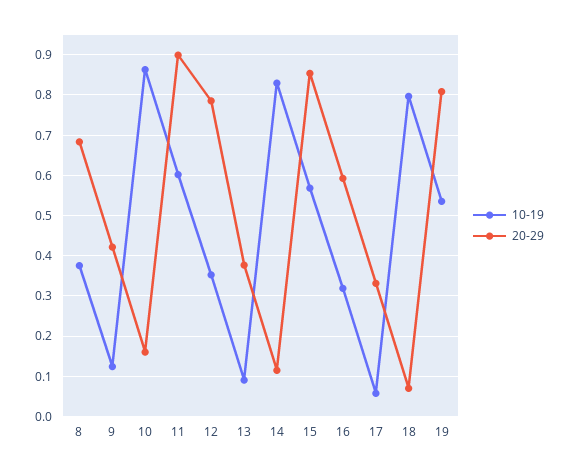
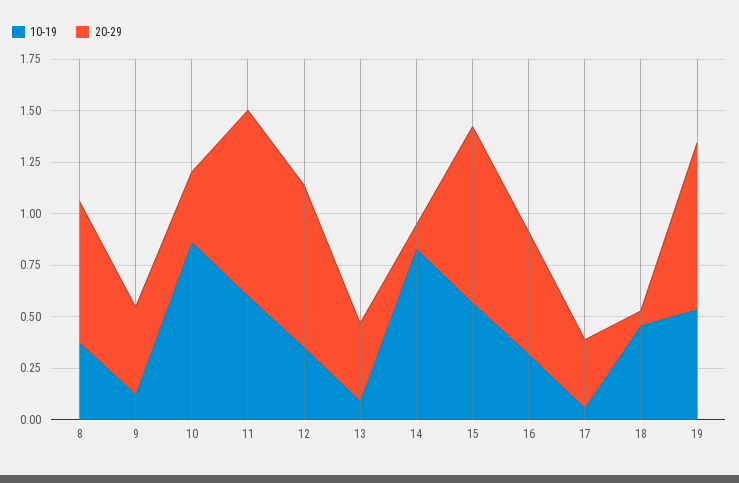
  {
    "10-19": {
      "8": 0.38,
      "9": 0.12,
      "10": 0.86,
      "11": 0.6,
      "12": 0.36,
      "13": 0.1,
      "14": 0.82,
      "15": 0.56,
      "16": 0.32,
      "17": 0.06,
-     "18": 0.8,
+     "18": 0.45,
      "19": 0.54
    },
    "20-29": {
      "8": 0.68,
      "9": 0.42,
-     "10": 0.16,
+     "10": 0.35,
      "11": 0.9,
      "12": 0.78,
      "13": 0.38,
      "14": 0.12,
      "15": 0.86,
      "16": 0.6,
      "17": 0.34,
      "18": 0.06,
      "19": 0.8
    }
  }

